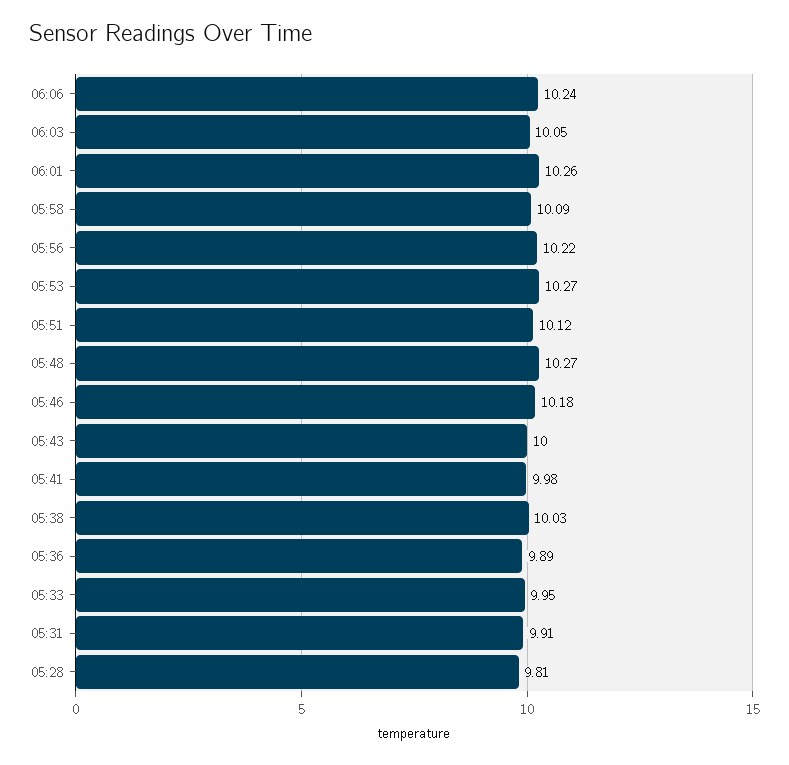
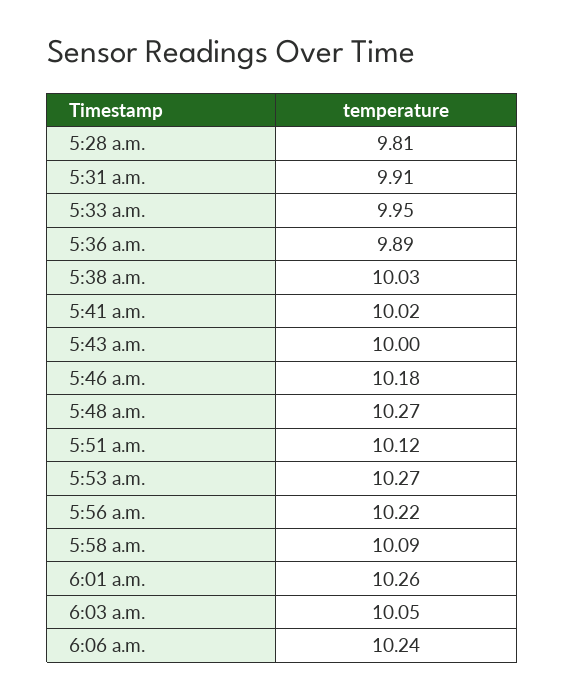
  {
    "06:06": 10.24,
    "06:03": 10.05,
    "06:01": 10.26,
    "05:58": 10.09,
    "05:56": 10.22,
    "05:53": 10.27,
    "05:51": 10.12,
    "05:48": 10.27,
    "05:46": 10.18,
    "05:43": 10,
-   "05:41": 9.98,
+   "05:41": 10.02,
    "05:38": 10.03,
    "05:36": 9.89,
    "05:33": 9.95,
    "05:31": 9.91,
    "05:28": 9.81
  }

